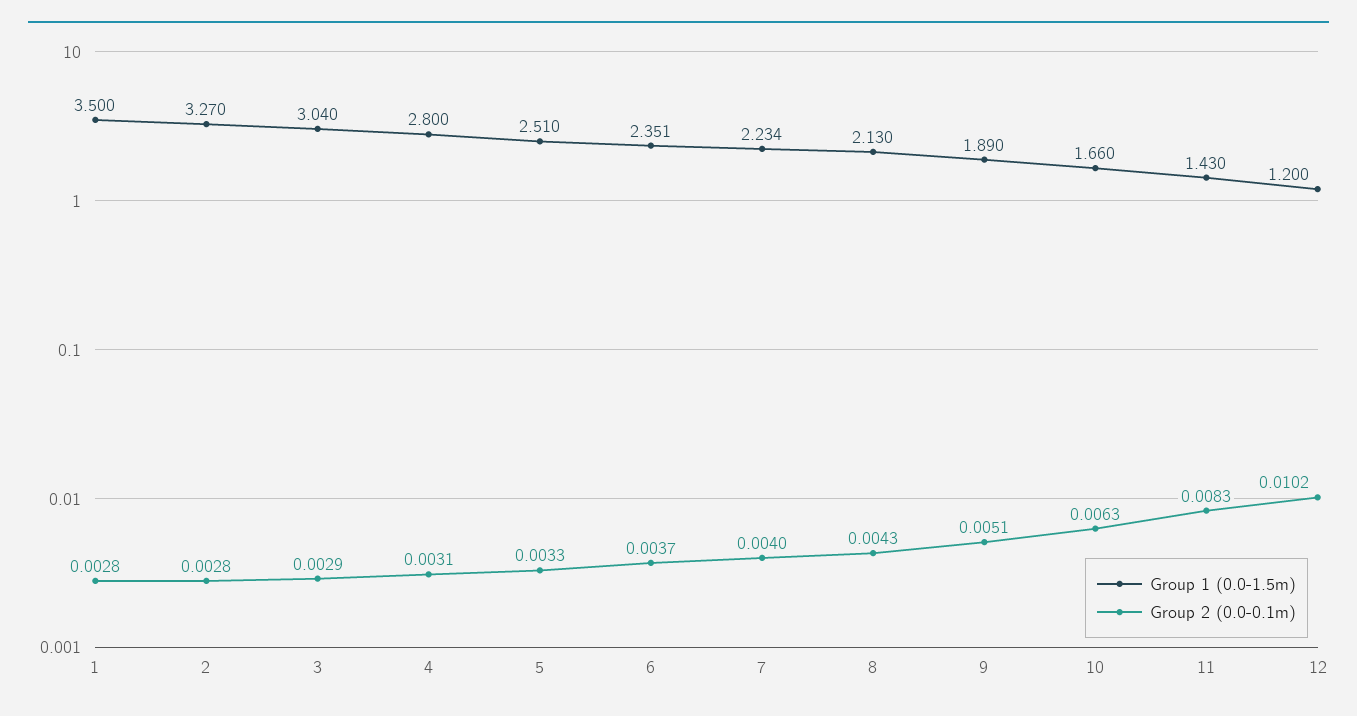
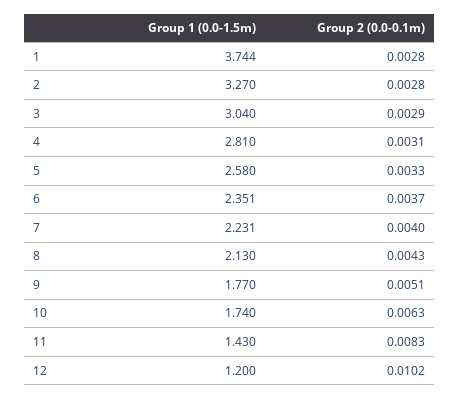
  {
    "Group 1 (0.0-1.5m)": {
-     "1": 3.5,
+     "1": 3.744,
      "2": 3.27,
      "3": 3.04,
-     "4": 2.8,
+     "4": 2.81,
-     "5": 2.51,
+     "5": 2.58,
      "6": 2.351,
-     "7": 2.234,
+     "7": 2.231,
      "8": 2.13,
-     "9": 1.89,
+     "9": 1.77,
-     "10": 1.66,
+     "10": 1.74,
      "11": 1.43,
      "12": 1.2
    },
    "Group 2 (0.0-0.1m)": {
      "1": 0.0028,
      "2": 0.0028,
      "3": 0.0029,
      "4": 0.0031,
      "5": 0.0033,
      "6": 0.0037,
      "7": 0.004,
      "8": 0.0043,
      "9": 0.0051,
      "10": 0.0063,
      "11": 0.0083,
      "12": 0.0102
    }
  }

